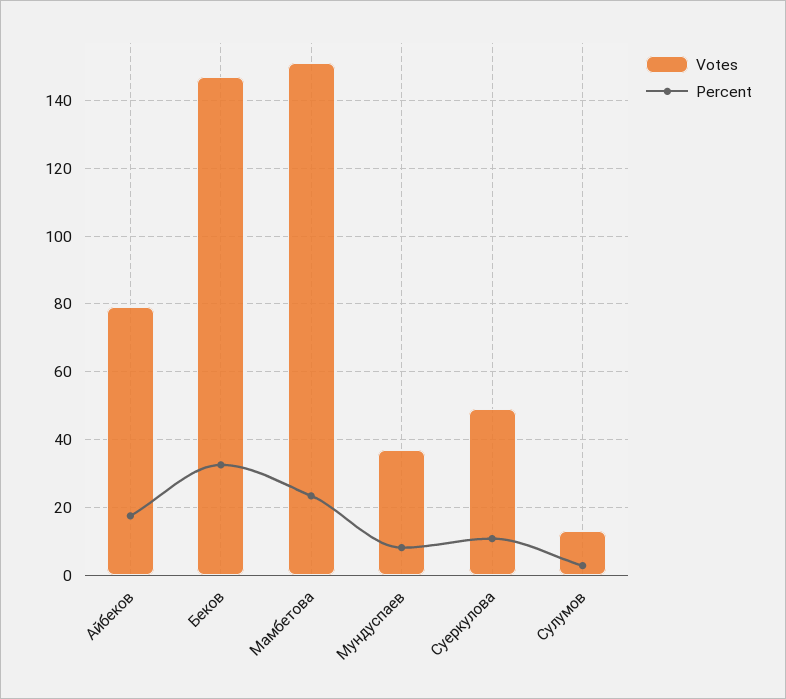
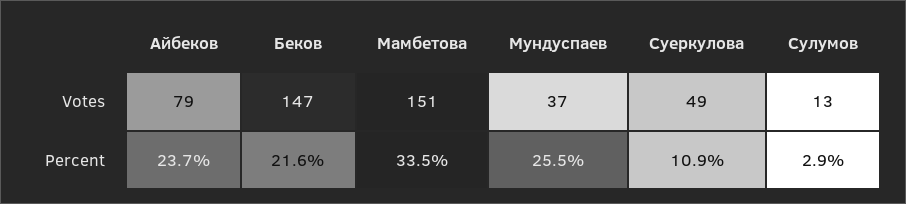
  {
    "Votes": {
      "Айбеков": 79,
      "Беков": 147,
      "Мамбетова": 151,
      "Мундуспаев": 37,
      "Суеркулова": 49,
      "Сулумов": 13
    },
    "Percent": {
-     "Айбеков": 18,
+     "Айбеков": 23.7,
-     "Беков": 32,
+     "Беков": 21.6,
-     "Мамбетова": 24,
+     "Мамбетова": 33.5,
-     "Мундуспаев": 8,
+     "Мундуспаев": 25.5,
      "Суеркулова": 10.9,
      "Сулумов": 2.9
    }
  }

